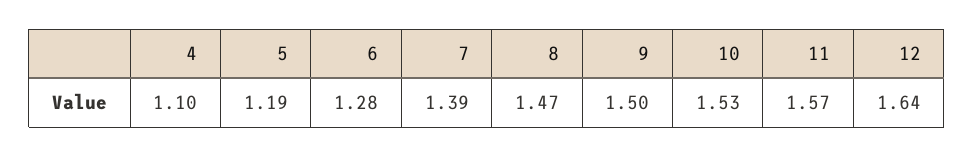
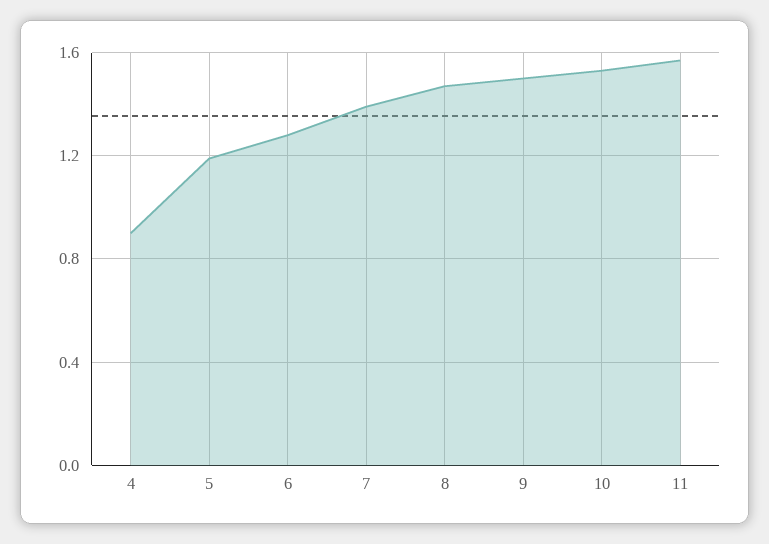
  {
-   "4": 1.1,
+   "4": 0.9,
    "5": 1.19,
    "6": 1.28,
    "7": 1.39,
    "8": 1.47,
    "9": 1.5,
    "10": 1.53,
-   "11": 1.57,
+   "11": 1.57
-   "12": 1.64
  }

